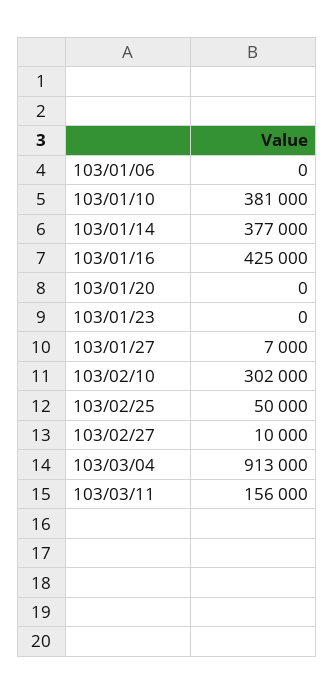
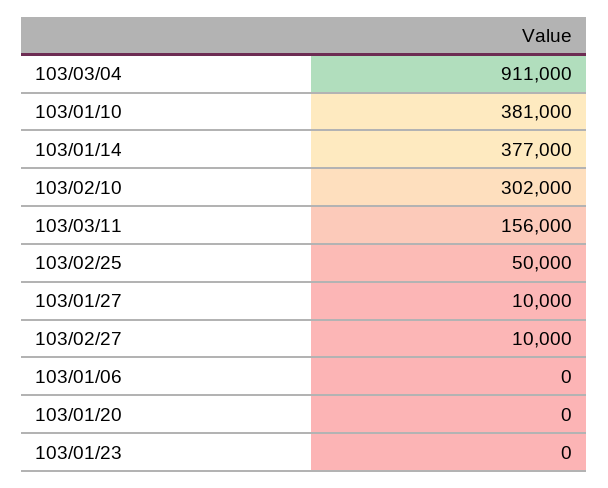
  {
    "103/01/06": 0,
    "103/01/10": 381000,
    "103/01/14": 377000,
-   "103/01/16": 425000,
    "103/01/20": 0,
    "103/01/23": 0,
-   "103/01/27": 7000,
+   "103/01/27": 10000,
    "103/02/10": 302000,
    "103/02/25": 50000,
    "103/02/27": 10000,
-   "103/03/04": 913000,
+   "103/03/04": 911000,
    "103/03/11": 156000
  }

